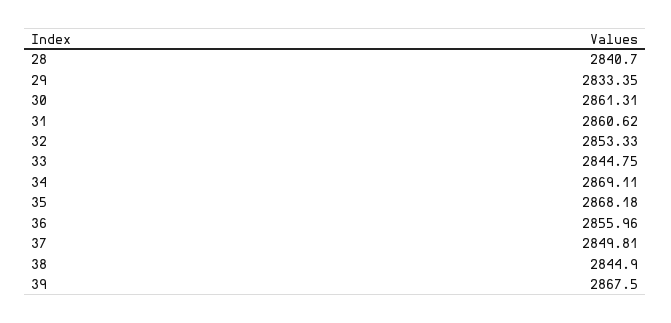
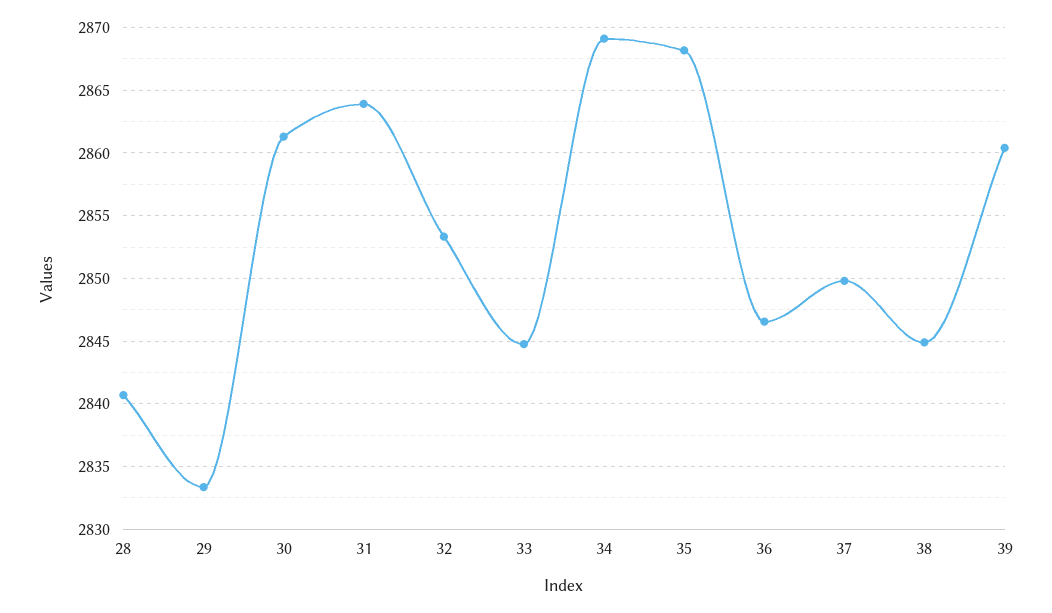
  {
    "28": 2840.7,
    "29": 2833.35,
    "30": 2861.31,
-   "31": 2860.62,
+   "31": 2864,
    "32": 2853.33,
    "33": 2844.75,
    "34": 2869.11,
    "35": 2868.18,
-   "36": 2855.96,
+   "36": 2846.5,
    "37": 2849.81,
    "38": 2844.9,
-   "39": 2867.5
+   "39": 2860.5
  }

